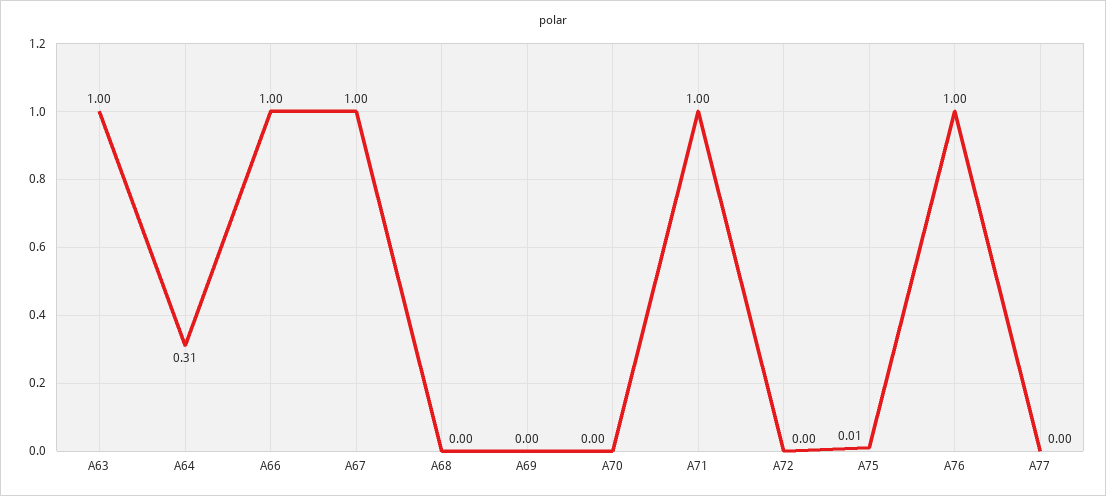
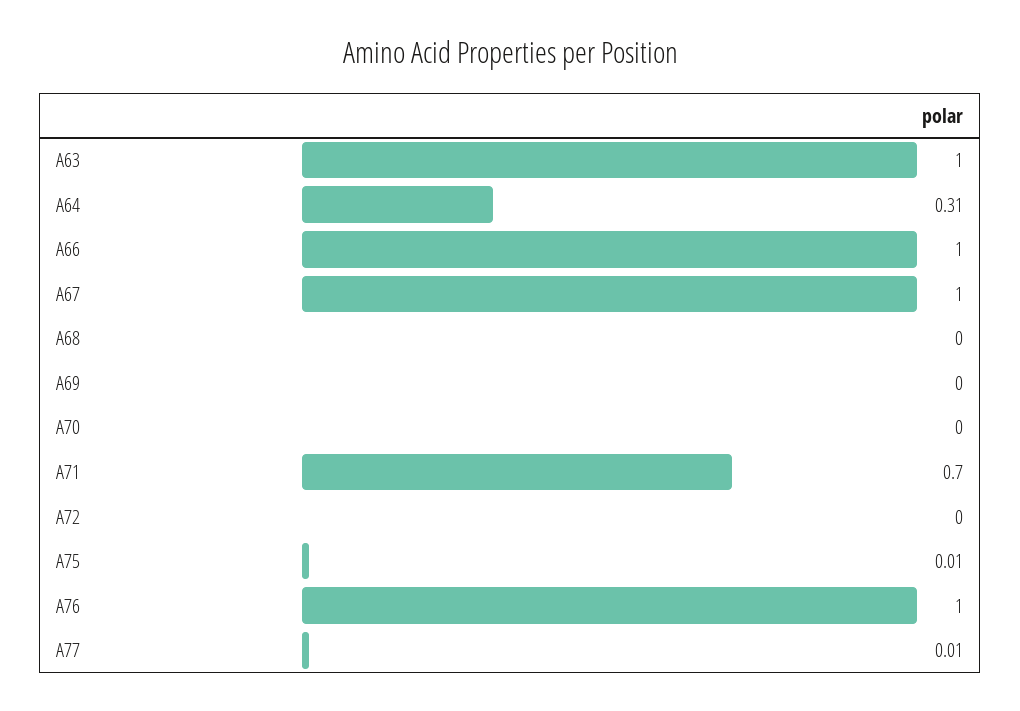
  {
    "A63": 1,
    "A64": 0.31,
    "A66": 1,
    "A67": 1,
    "A68": 0,
    "A69": 0,
    "A70": 0,
-   "A71": 1,
+   "A71": 0.7,
    "A72": 0,
    "A75": 0.01,
    "A76": 1,
-   "A77": 0
+   "A77": 0.01
  }

